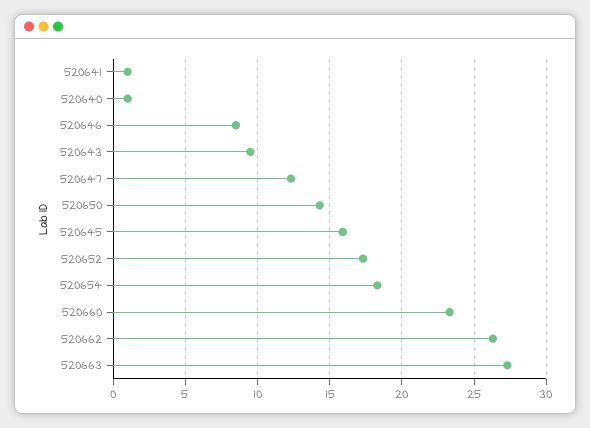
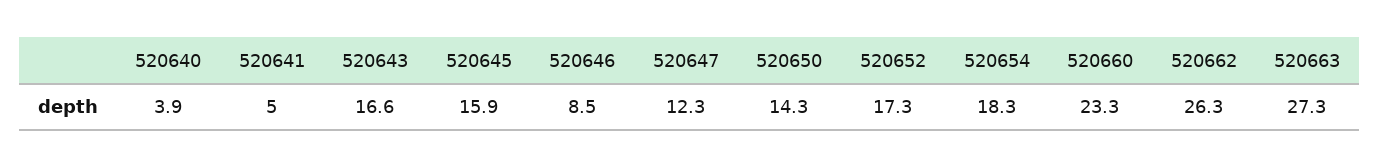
  {
-   "520641": 1,
+   "520641": 5,
-   "520640": 1,
+   "520640": 3.9,
    "520646": 8.5,
-   "520643": 9.5,
+   "520643": 16.6,
    "520647": 12.3,
    "520650": 14.3,
    "520645": 15.9,
    "520652": 17.3,
    "520654": 18.3,
    "520660": 23.3,
    "520662": 26.3,
    "520663": 27.3
  }

